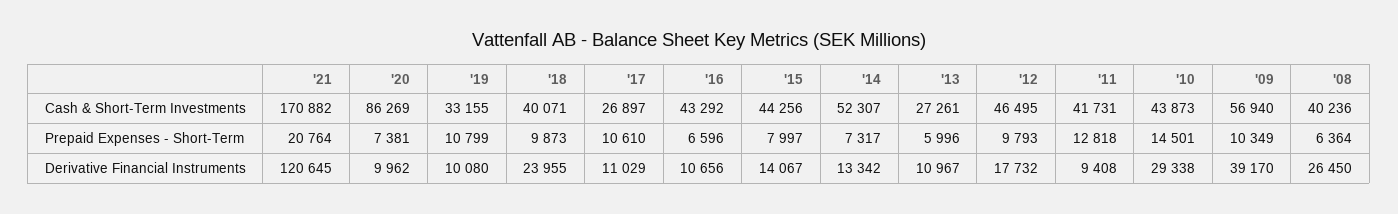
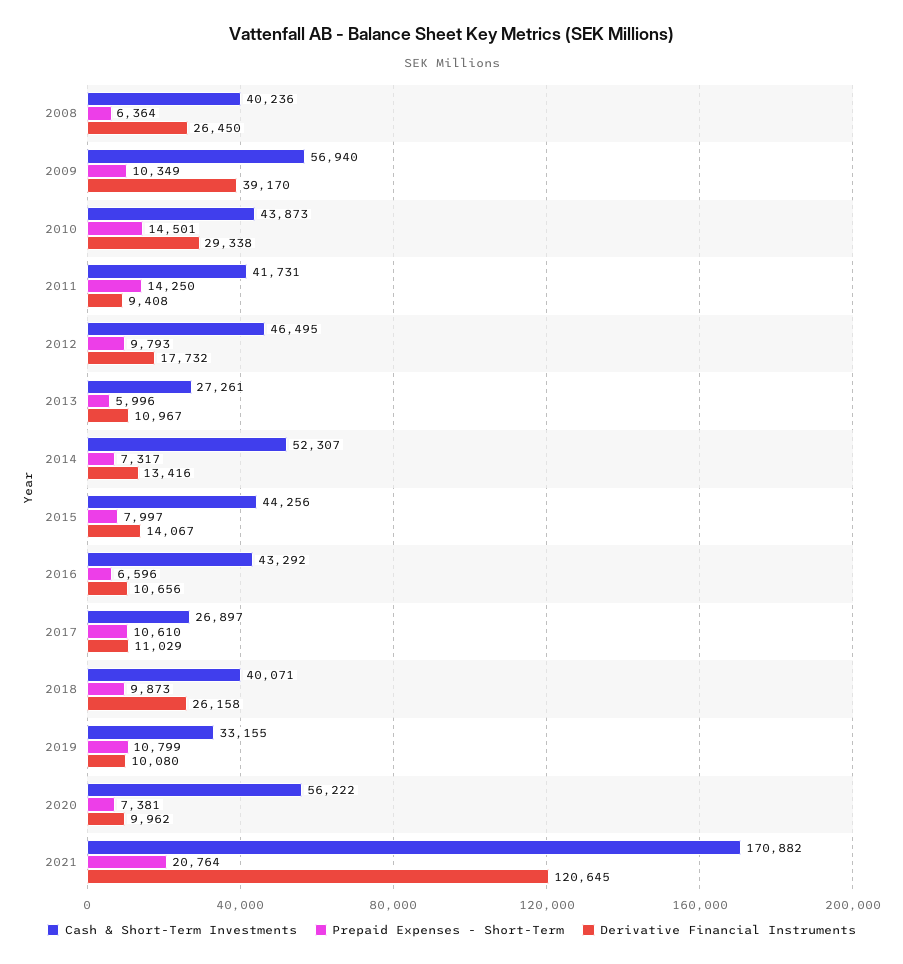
  {
    "Cash & Short-Term Investments": {
      "'21": 170882,
-     "'20": 86269,
+     "'20": 56222,
      "'19": 33155,
      "'18": 40071,
      "'17": 26897,
      "'16": 43292,
      "'15": 44256,
      "'14": 52307,
      "'13": 27261,
      "'12": 46495,
      "'11": 41731,
      "'10": 43873,
      "'09": 56940,
      "'08": 40236
    },
    "Prepaid Expenses - Short-Term": {
      "'21": 20764,
      "'20": 7381,
      "'19": 10799,
      "'18": 9873,
      "'17": 10610,
      "'16": 6596,
      "'15": 7997,
      "'14": 7317,
      "'13": 5996,
      "'12": 9793,
-     "'11": 12818,
+     "'11": 14250,
      "'10": 14501,
      "'09": 10349,
      "'08": 6364
    },
    "Derivative Financial Instruments": {
      "'21": 120645,
      "'20": 9962,
      "'19": 10080,
-     "'18": 23955,
+     "'18": 26158,
      "'17": 11029,
      "'16": 10656,
      "'15": 14067,
-     "'14": 13342,
+     "'14": 13416,
      "'13": 10967,
      "'12": 17732,
      "'11": 9408,
      "'10": 29338,
      "'09": 39170,
      "'08": 26450
    }
  }

